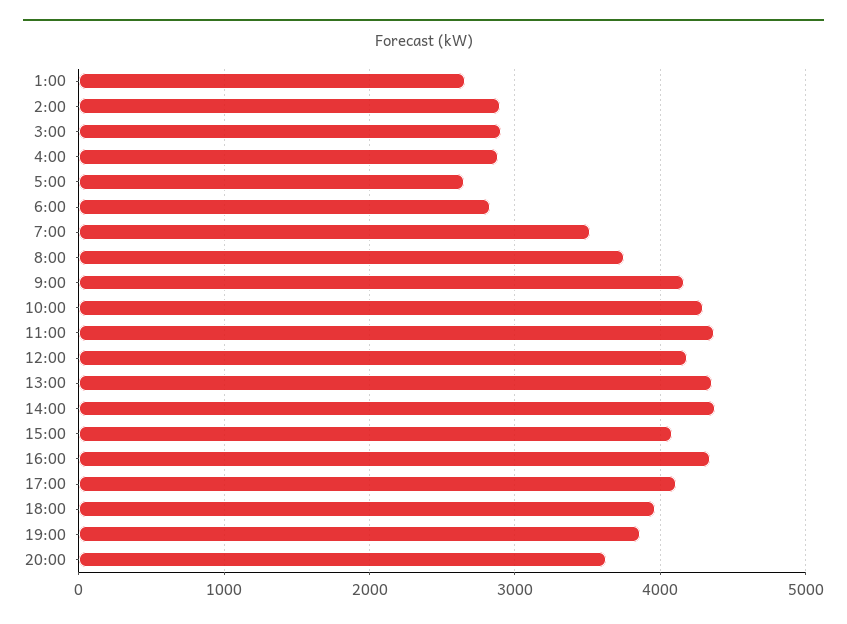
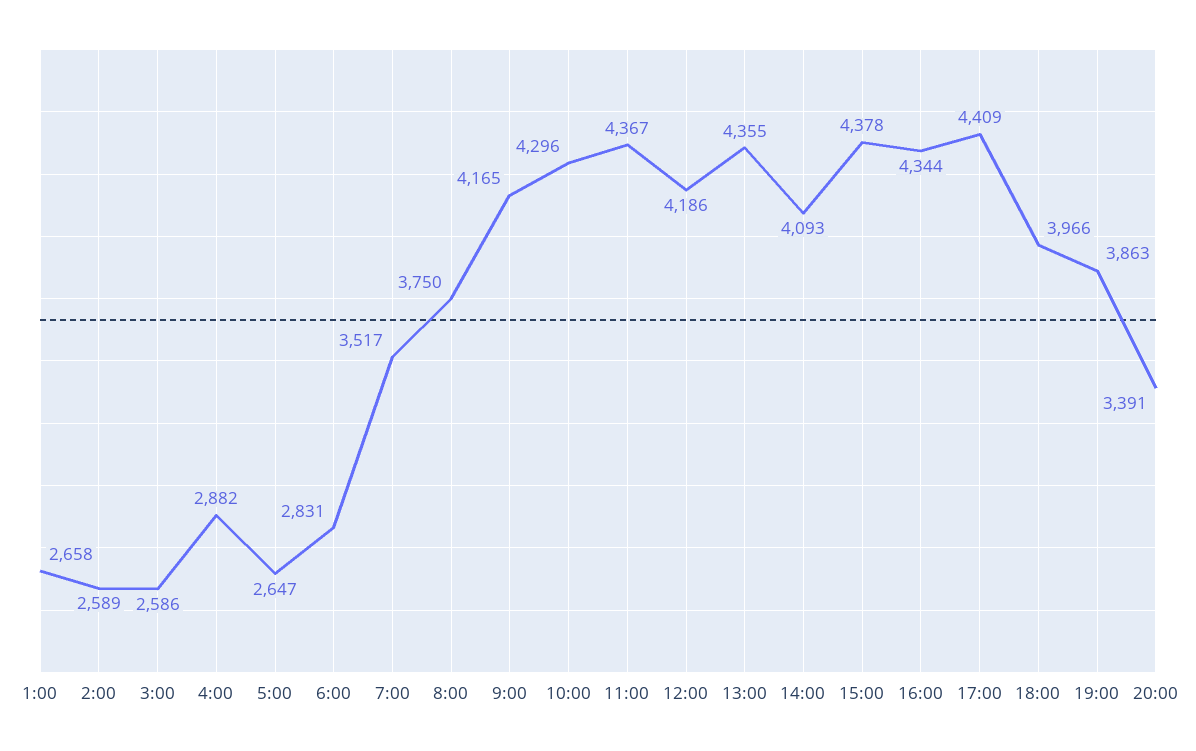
  {
    "1:00": 2658,
-   "2:00": 2900,
+   "2:00": 2589,
-   "3:00": 2900,
+   "3:00": 2586,
    "4:00": 2882,
    "5:00": 2647,
    "6:00": 2831,
    "7:00": 3517,
    "8:00": 3750,
    "9:00": 4165,
    "10:00": 4296,
    "11:00": 4367,
    "12:00": 4186,
    "13:00": 4355,
-   "14:00": 4400,
+   "14:00": 4093,
-   "15:00": 4100,
+   "15:00": 4378,
    "16:00": 4344,
-   "17:00": 4100,
+   "17:00": 4409,
    "18:00": 3966,
    "19:00": 3863,
-   "20:00": 3600
+   "20:00": 3391
  }

